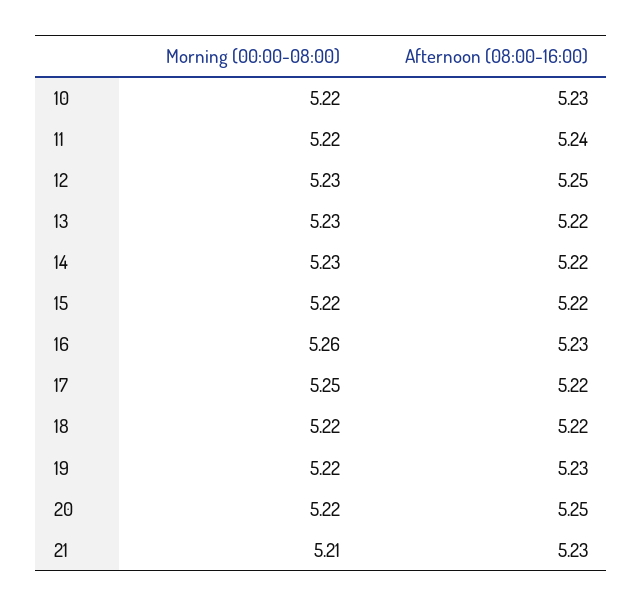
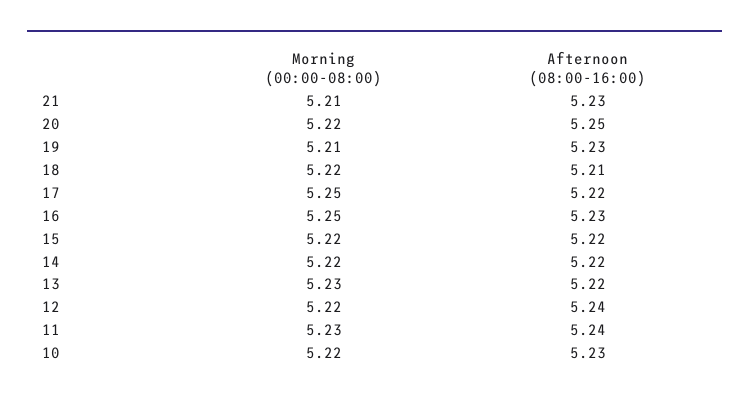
  {
    "Morning (00:00-08:00)": {
      "10": 5.22,
-     "11": 5.22,
+     "11": 5.23,
-     "12": 5.23,
+     "12": 5.22,
      "13": 5.23,
-     "14": 5.23,
+     "14": 5.22,
      "15": 5.22,
-     "16": 5.26,
+     "16": 5.25,
      "17": 5.25,
      "18": 5.22,
-     "19": 5.22,
+     "19": 5.21,
      "20": 5.22,
      "21": 5.21
    },
    "Afternoon (08:00-16:00)": {
      "10": 5.23,
      "11": 5.24,
-     "12": 5.25,
+     "12": 5.24,
      "13": 5.22,
      "14": 5.22,
      "15": 5.22,
      "16": 5.23,
      "17": 5.22,
-     "18": 5.22,
+     "18": 5.21,
      "19": 5.23,
      "20": 5.25,
      "21": 5.23
    }
  }

